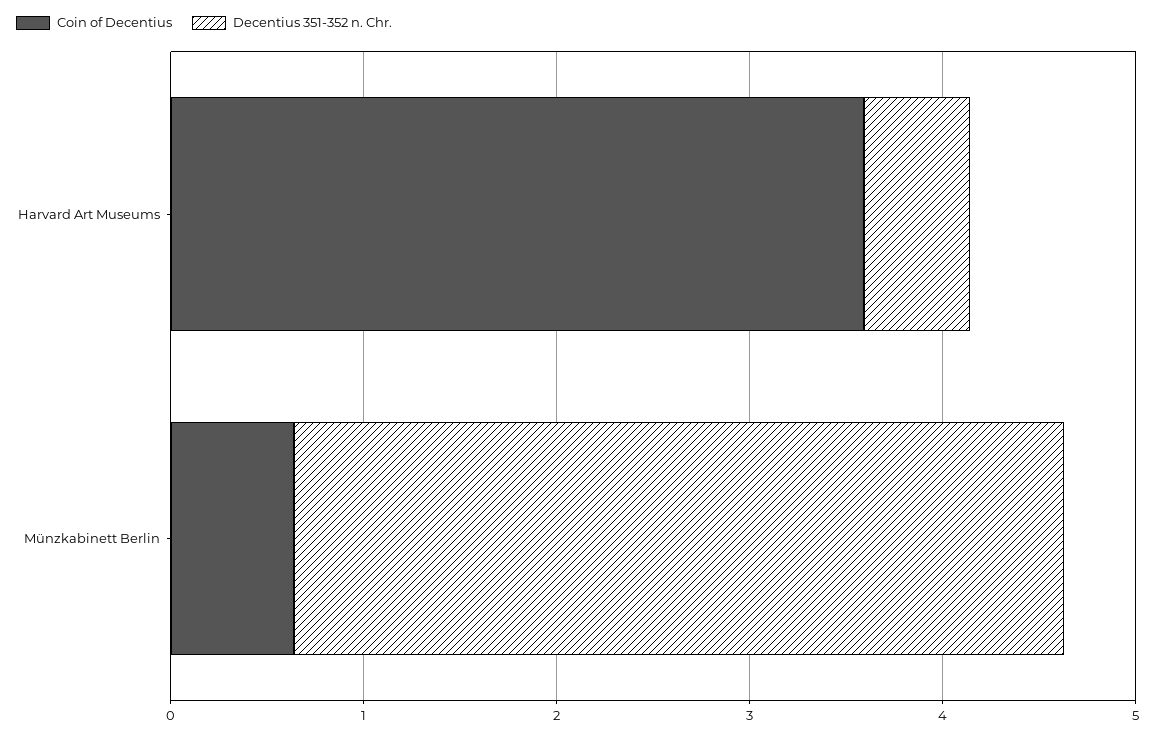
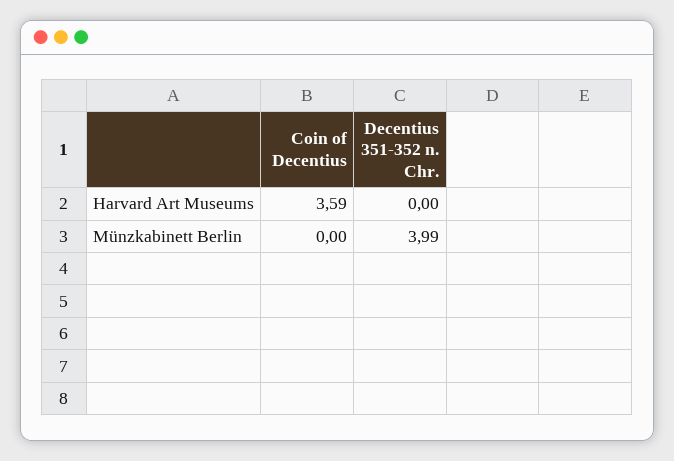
  {
    "Coin of Decentius": {
      "Harvard Art Museums": 3.59,
-     "Münzkabinett Berlin": 0.6
+     "Münzkabinett Berlin": 0
    },
    "Decentius 351-352 n. Chr.": {
-     "Harvard Art Museums": 0.6,
+     "Harvard Art Museums": 0,
      "Münzkabinett Berlin": 3.99
    }
  }

